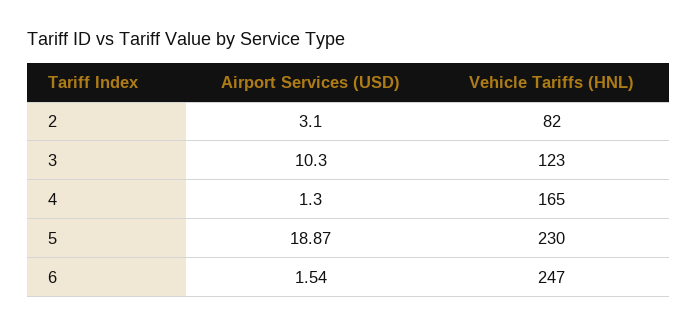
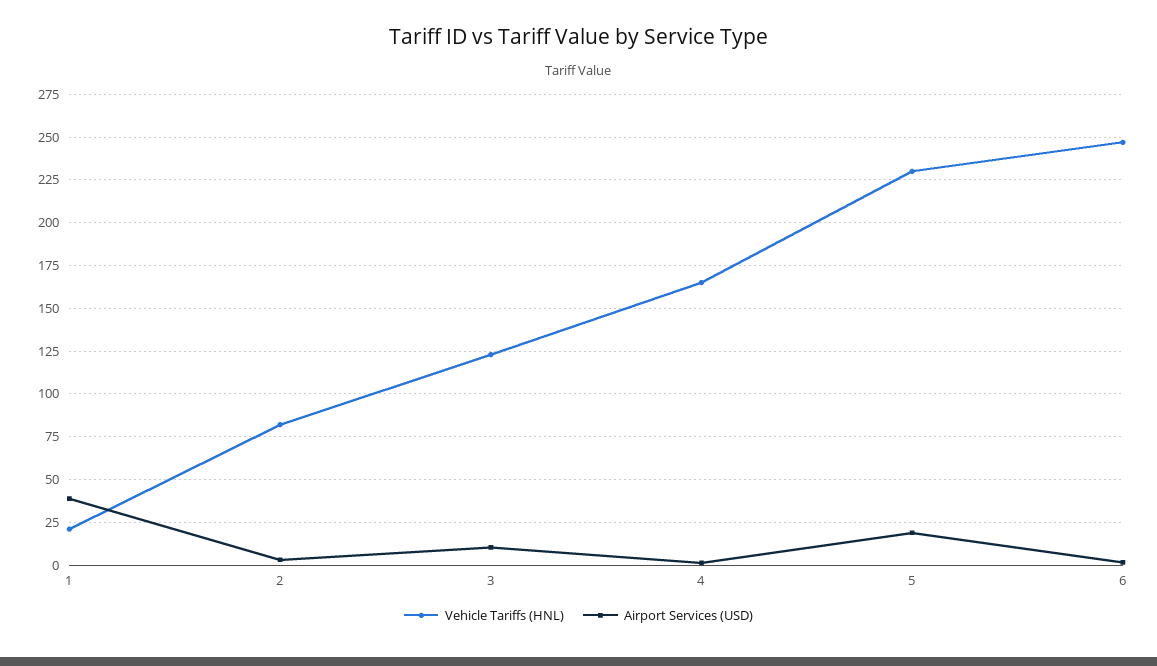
  {
    "Airport Services (USD)": {
      "2": 3.1,
      "3": 10.3,
      "4": 1.3,
      "5": 18.87,
-     "6": 1.54
+     "6": 1.54,
+     "1": 40
    },
    "Vehicle Tariffs (HNL)": {
      "2": 82,
      "3": 123,
      "4": 165,
      "5": 230,
-     "6": 247
+     "6": 247,
+     "1": 20
    }
  }

